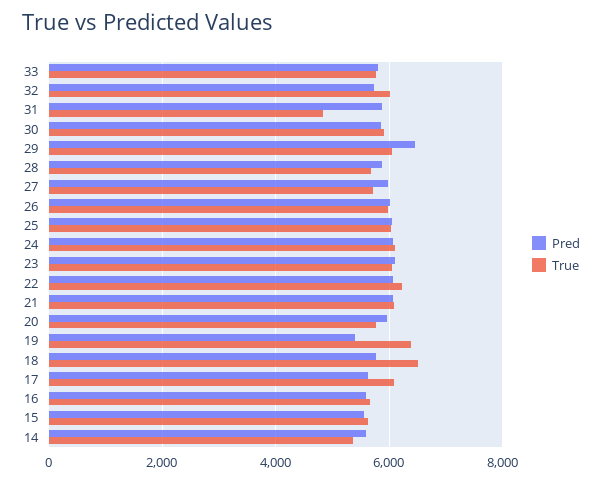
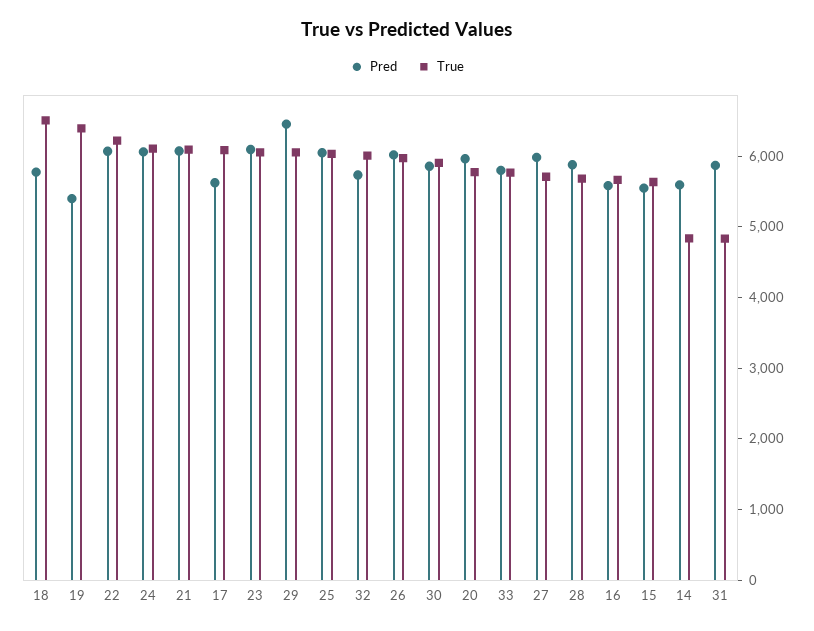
  {
    "Pred": {
      "33": 5800,
      "32": 5800,
      "31": 5800,
      "30": 5800,
      "29": 6400,
      "28": 5800,
      "27": 6000,
      "26": 6000,
      "25": 6000,
      "24": 6000,
      "23": 6000,
      "22": 6000,
      "21": 6000,
      "20": 6000,
      "19": 5400,
      "18": 5800,
      "17": 5600,
      "16": 5600,
      "15": 5600,
      "14": 5600
    },
    "True": {
      "33": 5800,
      "32": 6000,
      "31": 4800,
      "30": 6000,
      "29": 6000,
      "28": 5600,
      "27": 5800,
      "26": 6000,
      "25": 6000,
      "24": 6200,
      "23": 6000,
      "22": 6200,
      "21": 6000,
      "20": 5800,
      "19": 6400,
      "18": 6600,
      "17": 6000,
      "16": 5600,
      "15": 5600,
-     "14": 5400
+     "14": 4800
    }
  }

